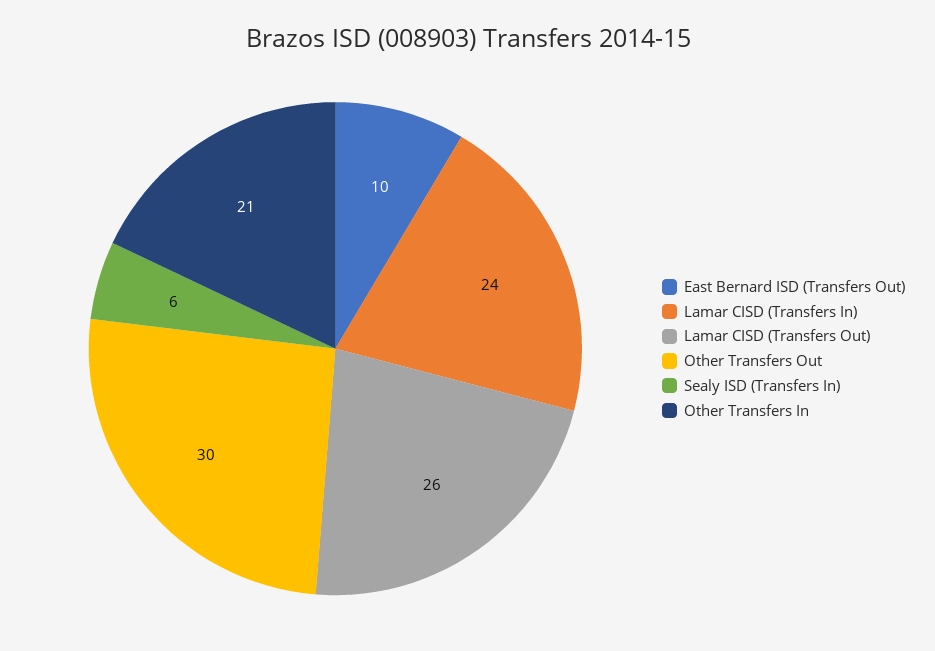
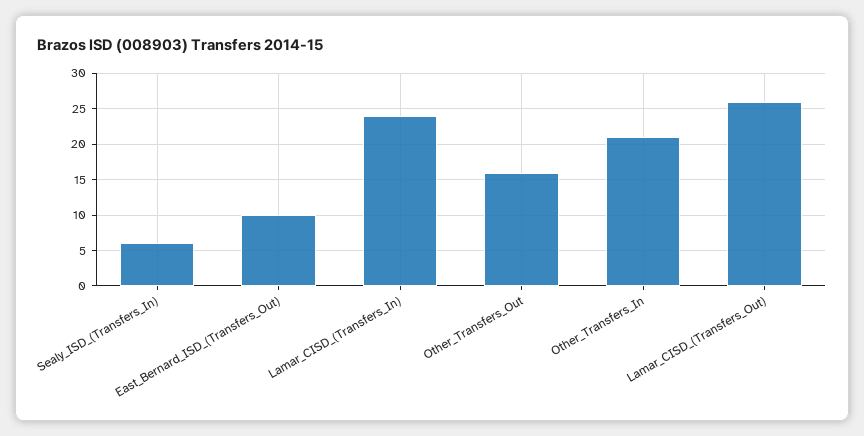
  {
    "East Bernard ISD (Transfers Out)": 10,
    "Lamar CISD (Transfers In)": 24,
    "Lamar CISD (Transfers Out)": 26,
-   "Other Transfers Out": 30,
+   "Other Transfers Out": 16,
    "Sealy ISD (Transfers In)": 6,
    "Other Transfers In": 21
  }

